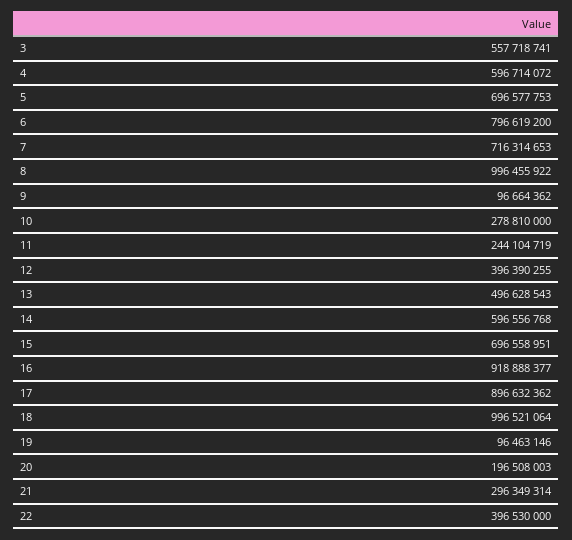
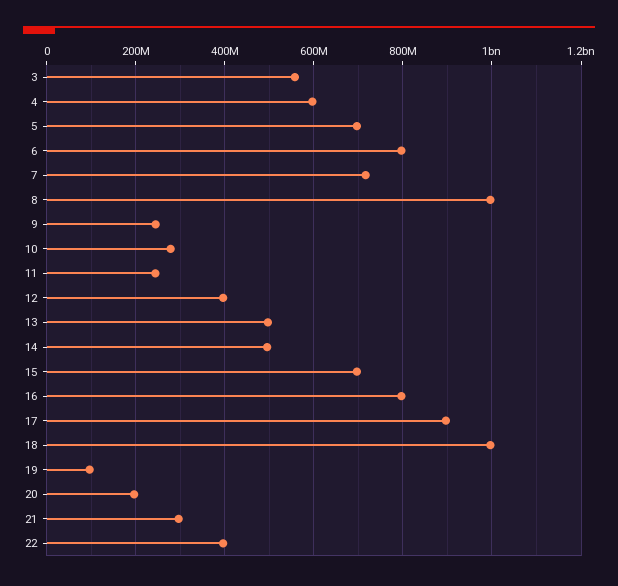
  {
    "3": 557718741,
    "4": 596714072,
    "5": 696577753,
    "6": 796619200,
    "7": 716314653,
    "8": 996455922,
-   "9": 96664362,
+   "9": 240000000,
    "10": 278810000,
    "11": 244104719,
    "12": 396390255,
    "13": 496628543,
-   "14": 596556768,
+   "14": 500000000,
    "15": 696558951,
-   "16": 918888377,
+   "16": 800000000,
    "17": 896632362,
    "18": 996521064,
    "19": 96463146,
    "20": 196508003,
    "21": 296349314,
    "22": 396530000
  }

